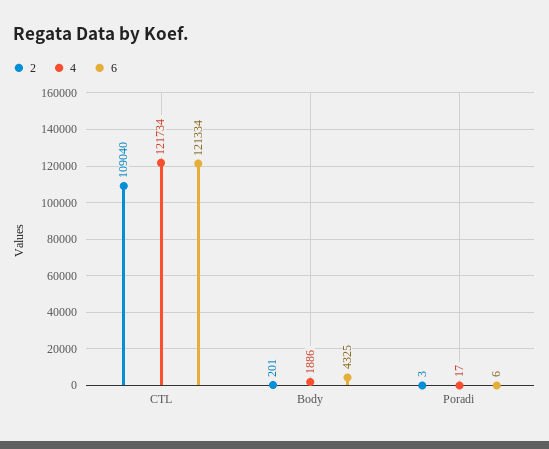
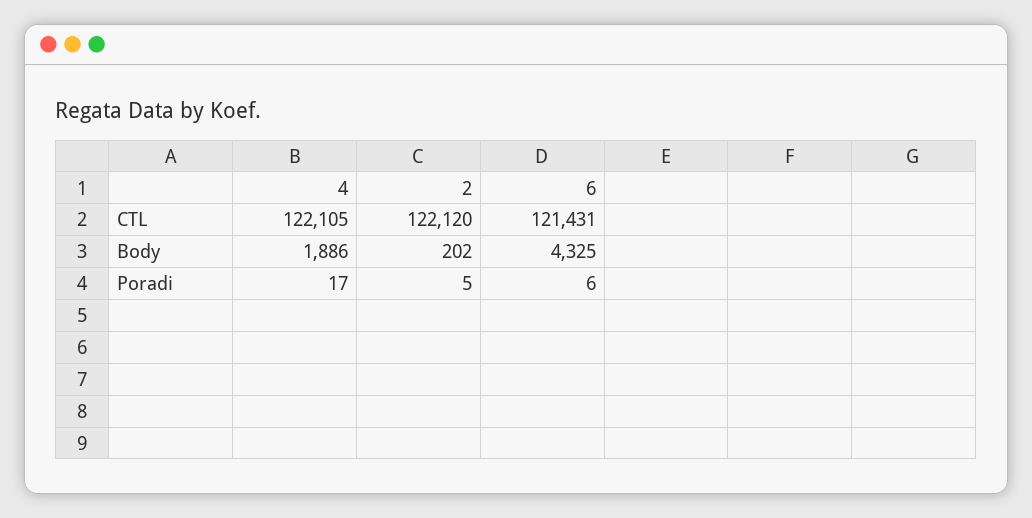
  {
    "2": {
-     "CTL": 109040,
+     "CTL": 122120,
-     "Body": 201,
+     "Body": 202,
-     "Poradi": 3
+     "Poradi": 5
    },
    "4": {
-     "CTL": 121734,
+     "CTL": 122105,
      "Body": 1886,
      "Poradi": 17
    },
    "6": {
-     "CTL": 121334,
+     "CTL": 121431,
      "Body": 4325,
      "Poradi": 6
    }
  }

